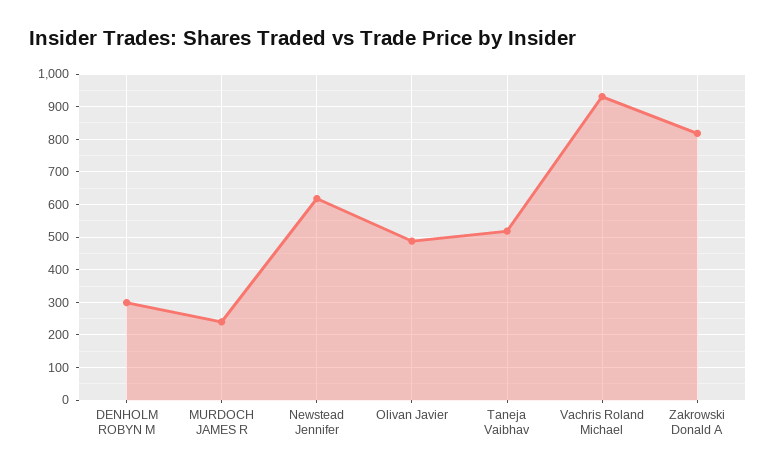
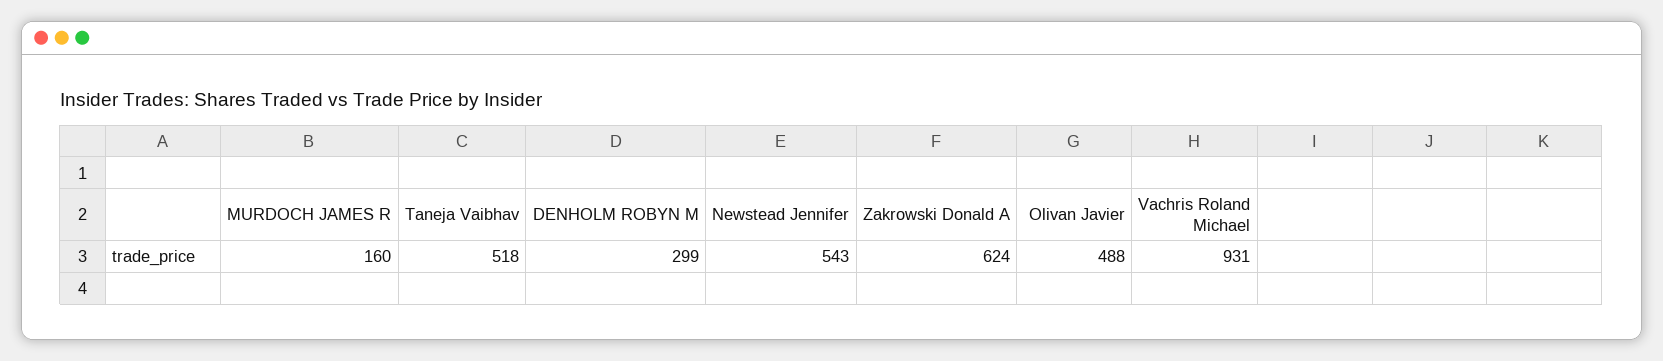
  {
    "DENHOLM ROBYN M": 299,
-   "MURDOCH JAMES R": 240,
+   "MURDOCH JAMES R": 160,
-   "Newstead Jennifer": 620,
+   "Newstead Jennifer": 543,
    "Olivan Javier": 488,
    "Taneja Vaibhav": 518,
    "Vachris Roland Michael": 931,
-   "Zakrowski Donald A": 820
+   "Zakrowski Donald A": 624
  }

